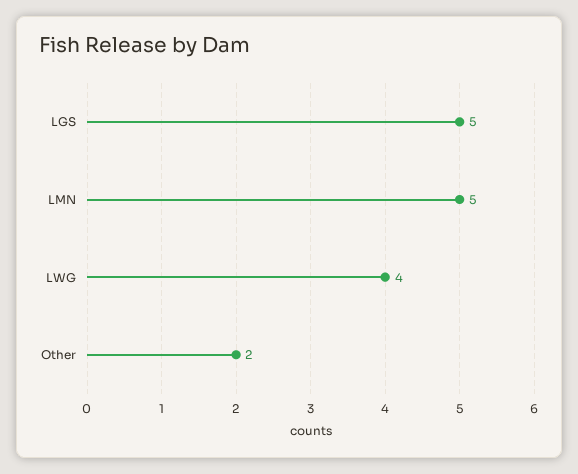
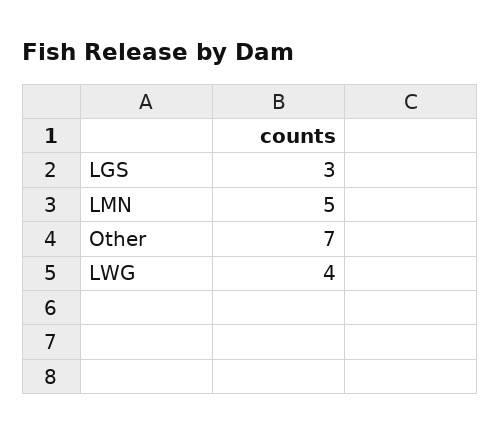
  {
-   "LGS": 5,
+   "LGS": 3,
    "LMN": 5,
    "LWG": 4,
-   "Other": 2
+   "Other": 7
  }

